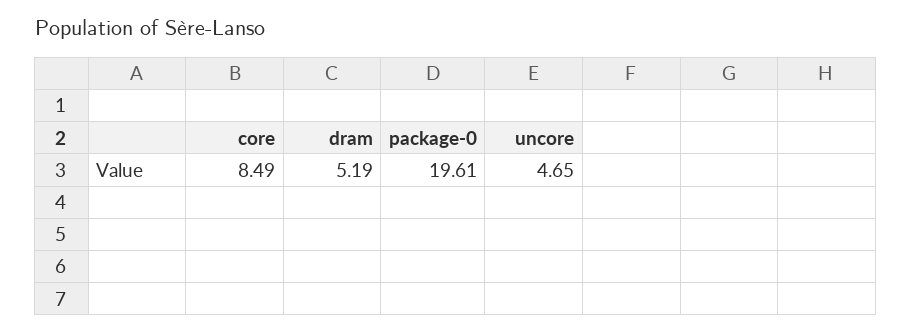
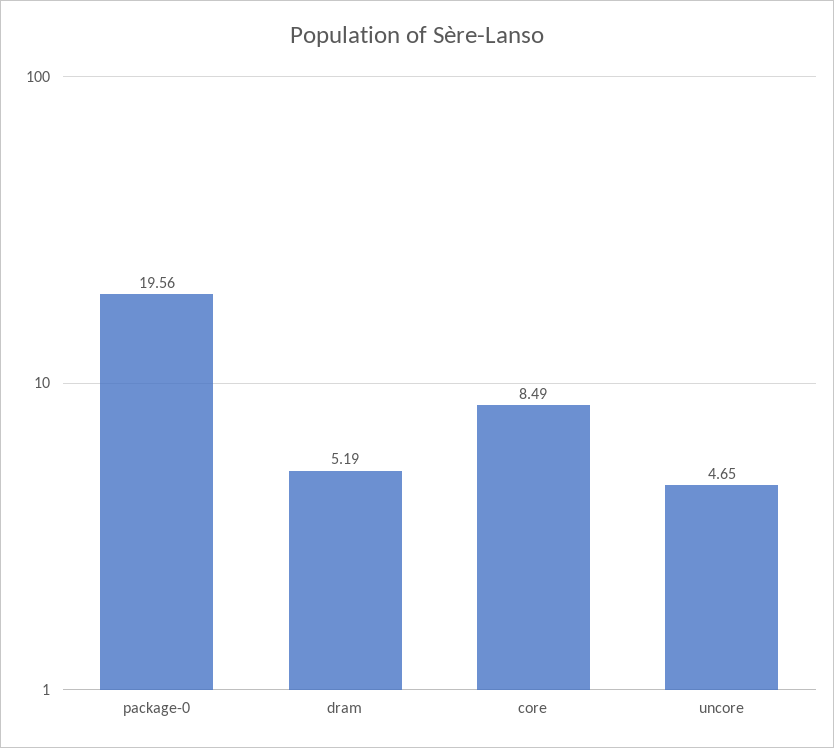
  {
    "core": 8.49,
    "dram": 5.19,
-   "package-0": 19.61,
+   "package-0": 19.56,
    "uncore": 4.65
  }

